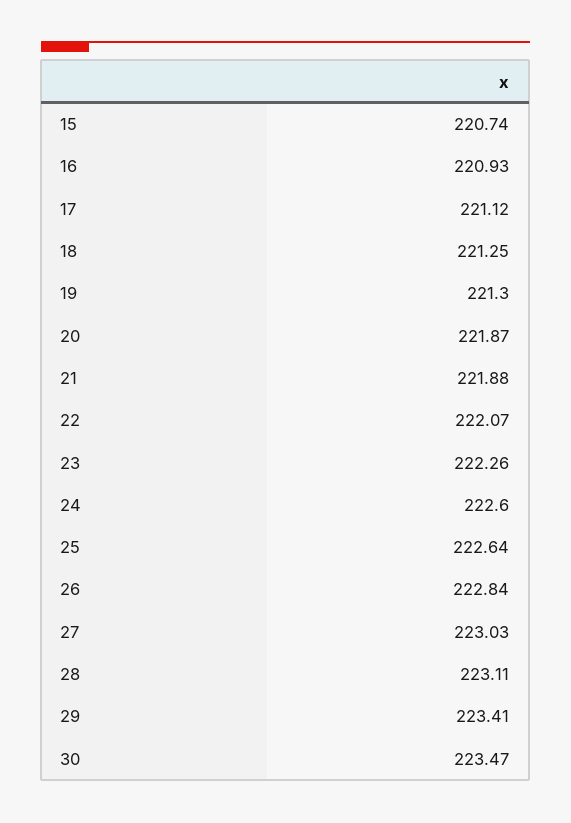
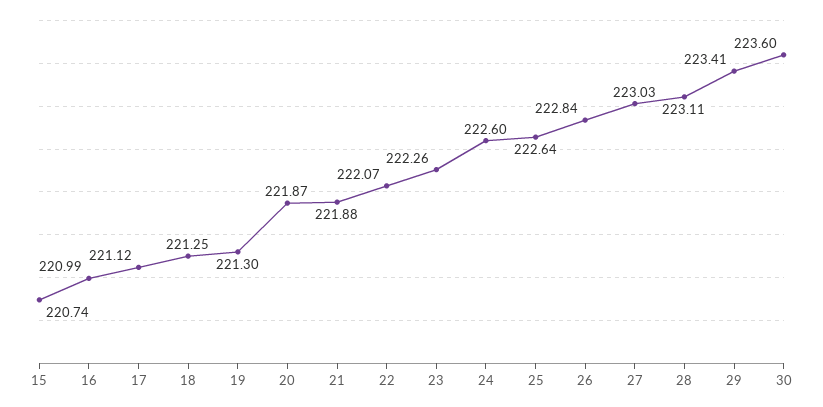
  {
    "15": 220.74,
-   "16": 220.93,
+   "16": 220.99,
    "17": 221.12,
    "18": 221.25,
    "19": 221.3,
    "20": 221.87,
    "21": 221.88,
    "22": 222.07,
    "23": 222.26,
    "24": 222.6,
    "25": 222.64,
    "26": 222.84,
    "27": 223.03,
    "28": 223.11,
    "29": 223.41,
-   "30": 223.47
+   "30": 223.6
  }

